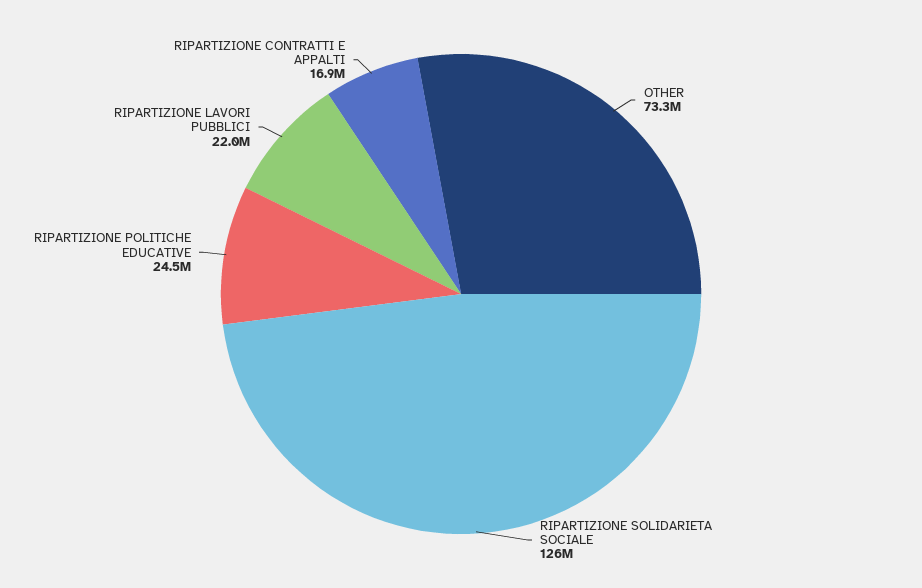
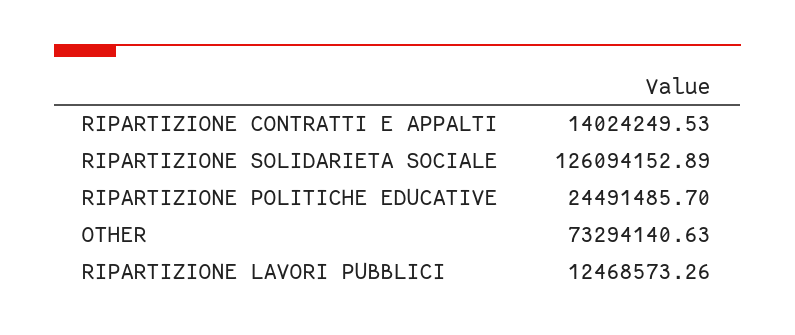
  {
    "OTHER": 73294140.63,
    "RIPARTIZIONE SOLIDARIETA SOCIALE": 126094152.89,
    "RIPARTIZIONE POLITICHE EDUCATIVE": 24491485.7,
-   "RIPARTIZIONE LAVORI PUBBLICI": 22000000,
+   "RIPARTIZIONE LAVORI PUBBLICI": 12468573.26,
-   "RIPARTIZIONE CONTRATTI E APPALTI": 16900000
+   "RIPARTIZIONE CONTRATTI E APPALTI": 14024249.53
  }

